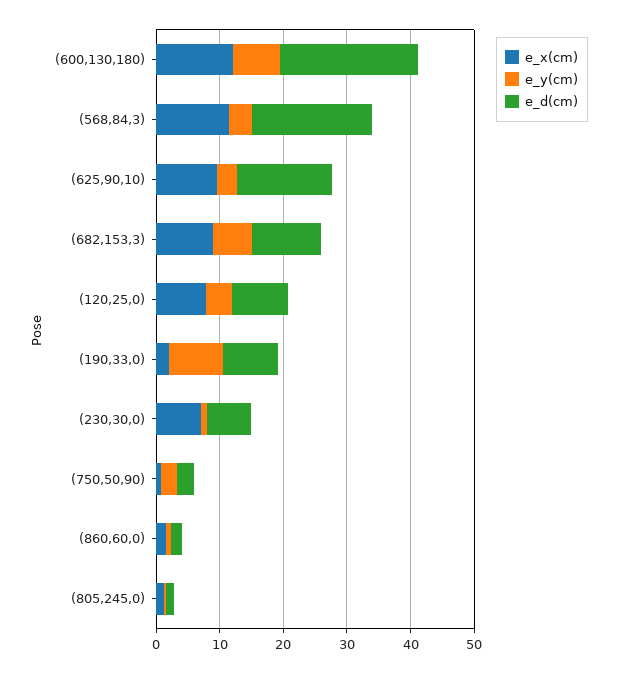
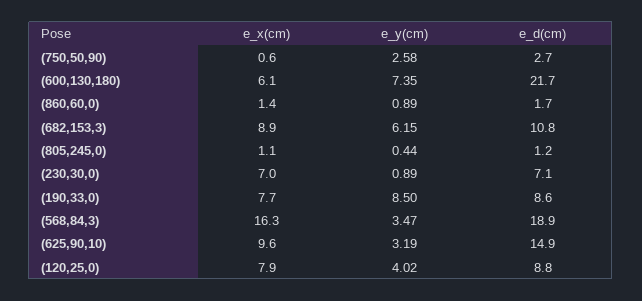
  {
    "e_x(cm)": {
-     "(600,130,180)": 12,
+     "(600,130,180)": 6.1,
-     "(568,84,3)": 12,
+     "(568,84,3)": 16.3,
      "(625,90,10)": 9.6,
      "(682,153,3)": 8.9,
      "(120,25,0)": 7.9,
-     "(190,33,0)": 2,
+     "(190,33,0)": 7.7,
      "(230,30,0)": 7,
      "(750,50,90)": 0.6,
      "(860,60,0)": 1.4,
      "(805,245,0)": 1.1
    },
    "e_y(cm)": {
      "(600,130,180)": 7.35,
      "(568,84,3)": 3.47,
      "(625,90,10)": 3.19,
      "(682,153,3)": 6.15,
      "(120,25,0)": 4.02,
      "(190,33,0)": 8.5,
      "(230,30,0)": 0.89,
      "(750,50,90)": 2.58,
      "(860,60,0)": 0.89,
      "(805,245,0)": 0.44
    },
    "e_d(cm)": {
      "(600,130,180)": 21.7,
      "(568,84,3)": 18.9,
      "(625,90,10)": 14.9,
      "(682,153,3)": 10.8,
      "(120,25,0)": 8.8,
      "(190,33,0)": 8.6,
      "(230,30,0)": 7.1,
      "(750,50,90)": 2.7,
      "(860,60,0)": 1.7,
      "(805,245,0)": 1.2
    }
  }

